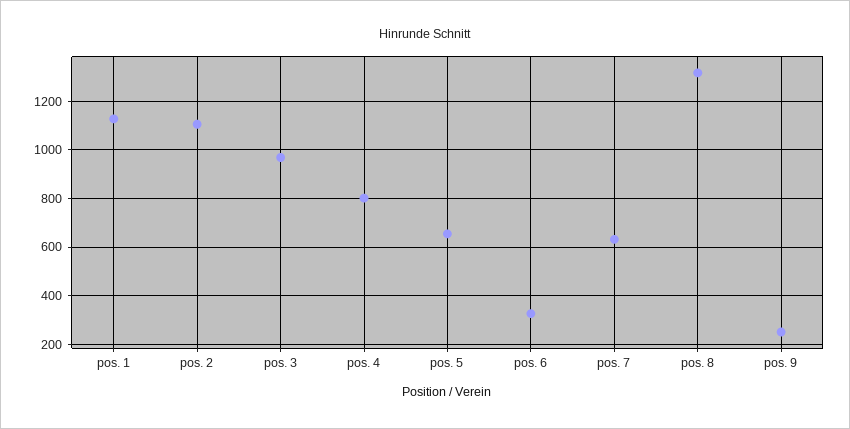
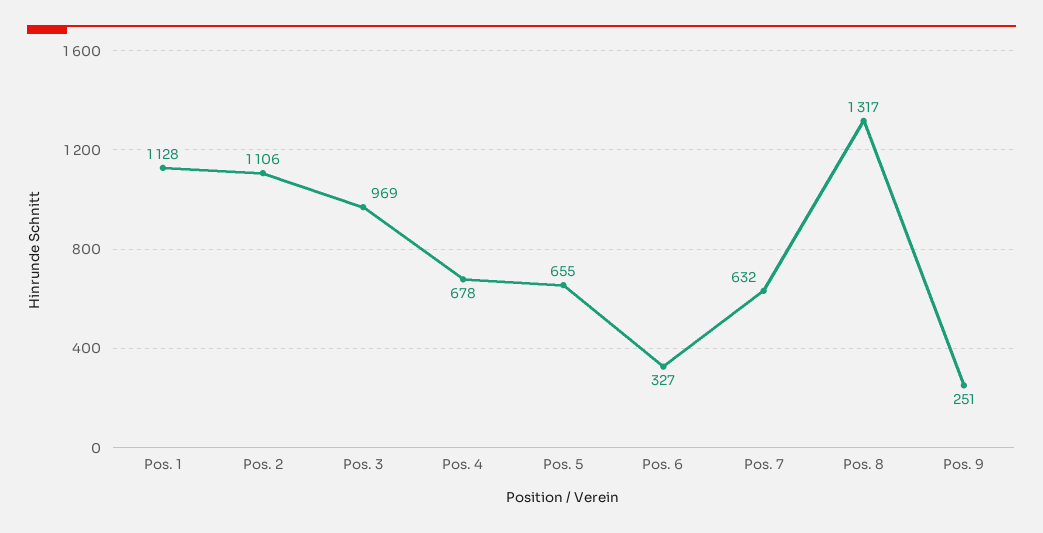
  {
    "pos. 1": 1128,
    "pos. 2": 1106,
    "pos. 3": 969,
-   "pos. 4": 800,
+   "pos. 4": 678,
    "pos. 5": 655,
    "pos. 6": 327,
    "pos. 7": 632,
    "pos. 8": 1317,
    "pos. 9": 251
  }

